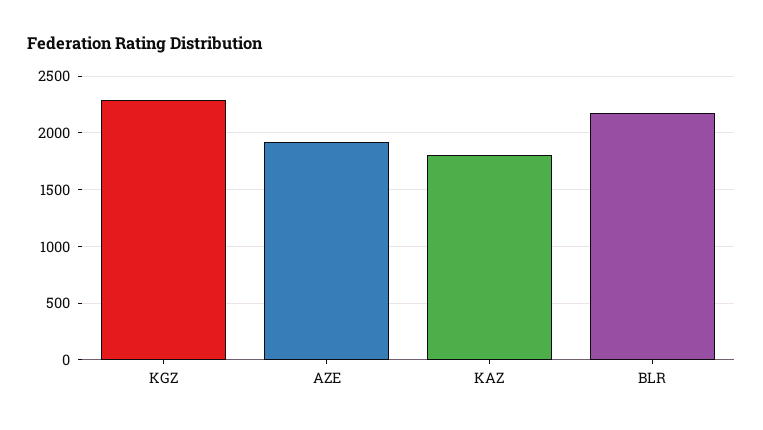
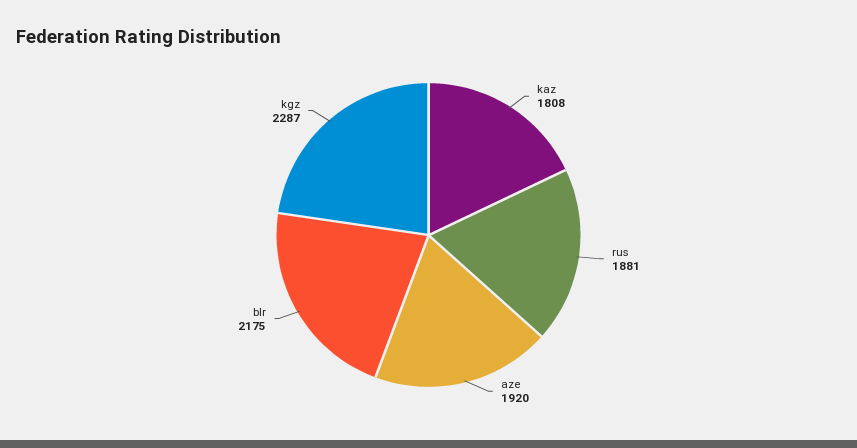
  {
    "KGZ": 2287,
    "AZE": 1920,
    "KAZ": 1808,
-   "BLR": 2175
+   "BLR": 2175,
+   "rus": 1881
  }

